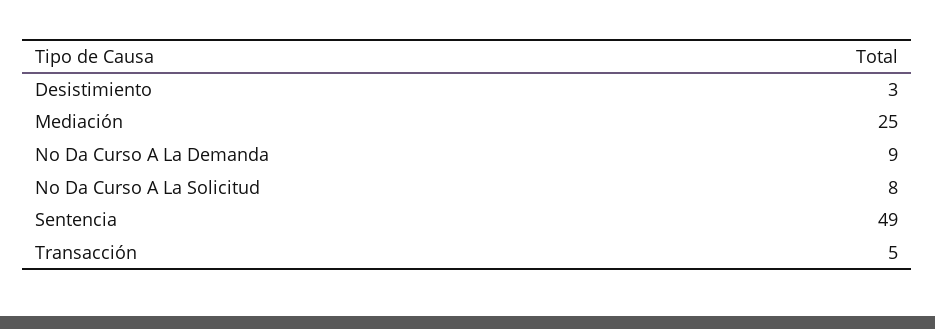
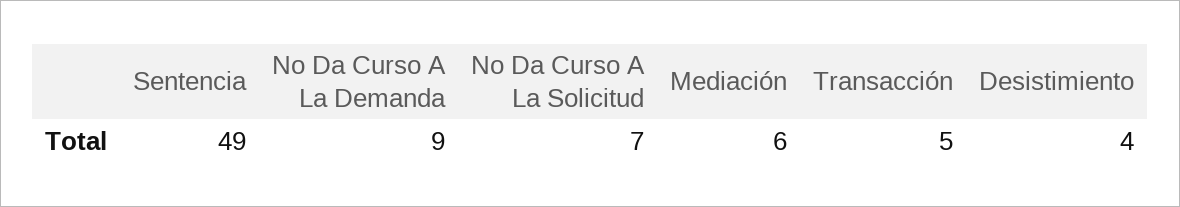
  {
-   "Desistimiento": 3,
+   "Desistimiento": 4,
-   "Mediación": 25,
+   "Mediación": 6,
    "No Da Curso A La Demanda": 9,
-   "No Da Curso A La Solicitud": 8,
+   "No Da Curso A La Solicitud": 7,
    "Sentencia": 49,
    "Transacción": 5
  }

